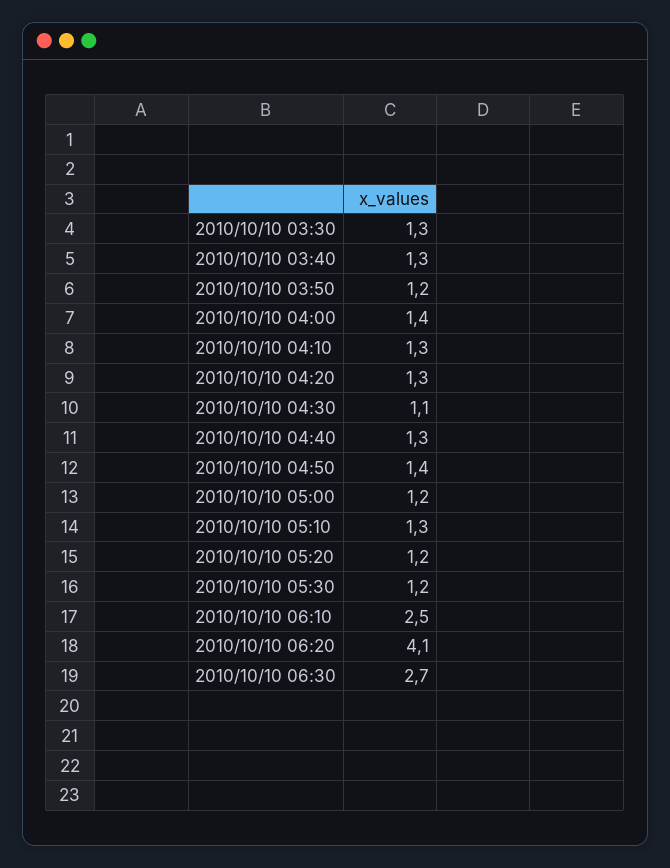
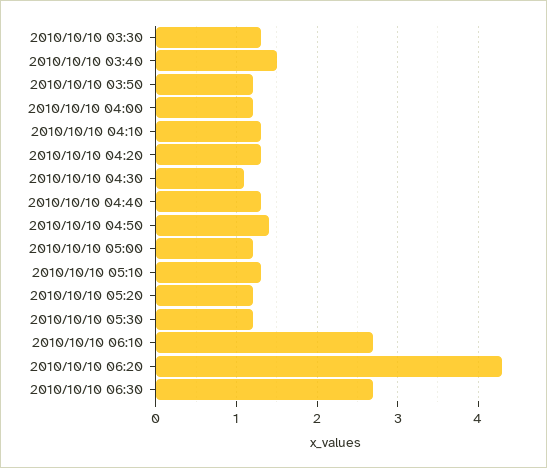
  {
    "2010/10/10 03:30": 1.3,
-   "2010/10/10 03:40": 1.3,
+   "2010/10/10 03:40": 1.5,
    "2010/10/10 03:50": 1.2,
-   "2010/10/10 04:00": 1.4,
+   "2010/10/10 04:00": 1.2,
    "2010/10/10 04:10": 1.3,
    "2010/10/10 04:20": 1.3,
    "2010/10/10 04:30": 1.1,
    "2010/10/10 04:40": 1.3,
    "2010/10/10 04:50": 1.4,
    "2010/10/10 05:00": 1.2,
    "2010/10/10 05:10": 1.3,
    "2010/10/10 05:20": 1.2,
    "2010/10/10 05:30": 1.2,
-   "2010/10/10 06:10": 2.5,
+   "2010/10/10 06:10": 2.7,
-   "2010/10/10 06:20": 4.1,
+   "2010/10/10 06:20": 4.3,
    "2010/10/10 06:30": 2.7
  }

